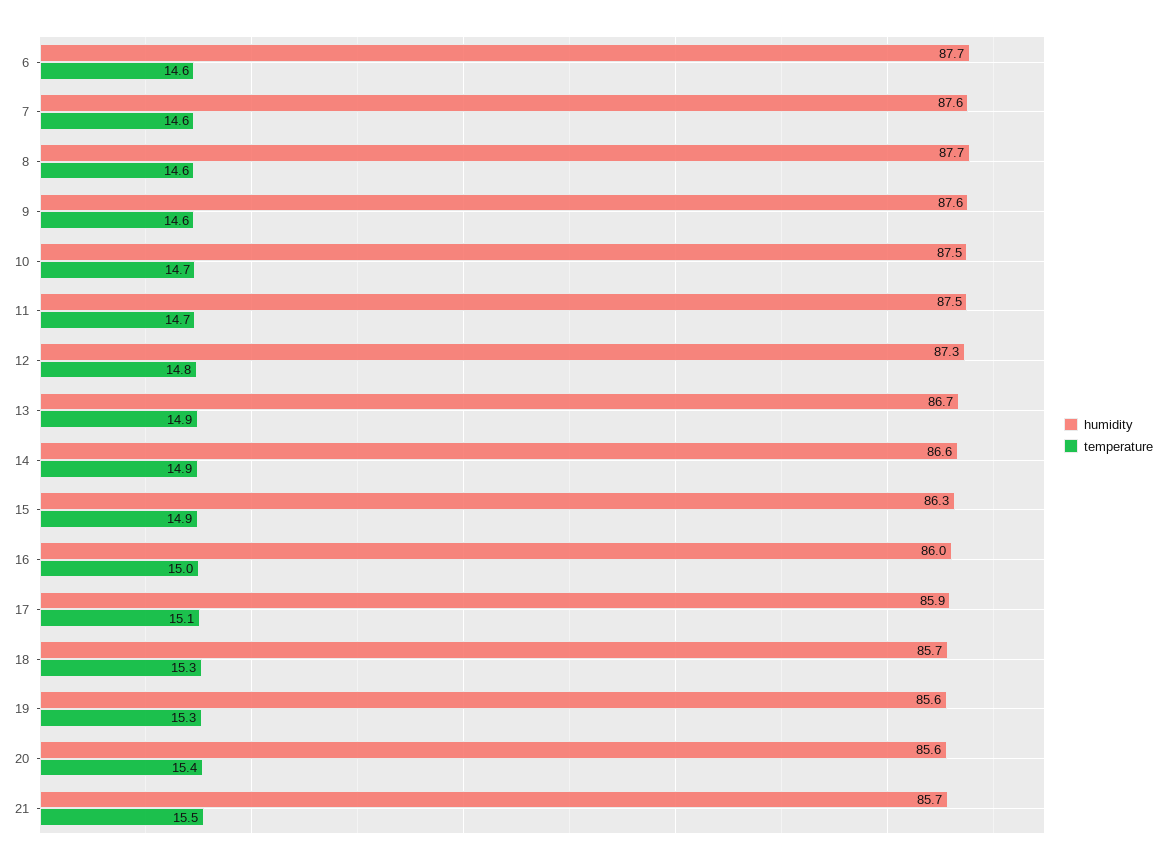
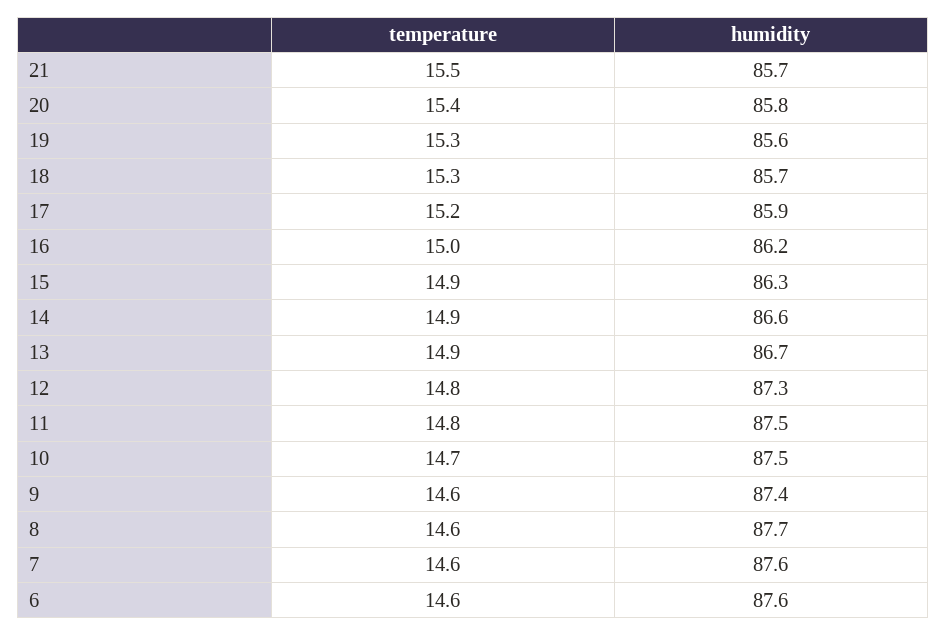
  {
    "humidity": {
-     "6": 87.7,
+     "6": 87.6,
      "7": 87.6,
      "8": 87.7,
-     "9": 87.6,
+     "9": 87.4,
      "10": 87.5,
      "11": 87.5,
      "12": 87.3,
      "13": 86.7,
      "14": 86.6,
      "15": 86.3,
-     "16": 86,
+     "16": 86.2,
      "17": 85.9,
      "18": 85.7,
      "19": 85.6,
-     "20": 85.6,
+     "20": 85.8,
      "21": 85.7
    },
    "temperature": {
      "6": 14.6,
      "7": 14.6,
      "8": 14.6,
      "9": 14.6,
      "10": 14.7,
-     "11": 14.7,
+     "11": 14.8,
      "12": 14.8,
      "13": 14.9,
      "14": 14.9,
      "15": 14.9,
      "16": 15,
-     "17": 15.1,
+     "17": 15.2,
      "18": 15.3,
      "19": 15.3,
      "20": 15.4,
      "21": 15.5
    }
  }

